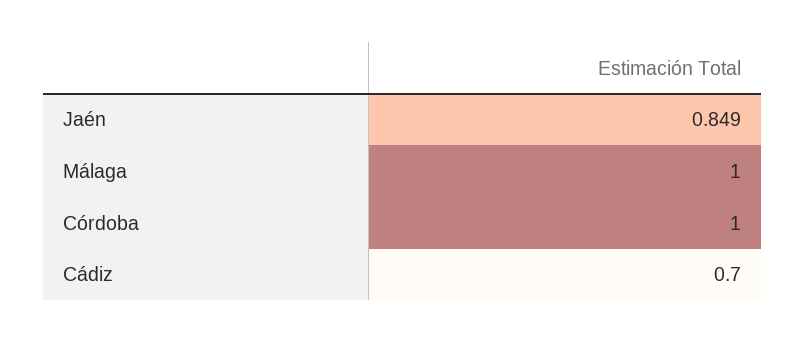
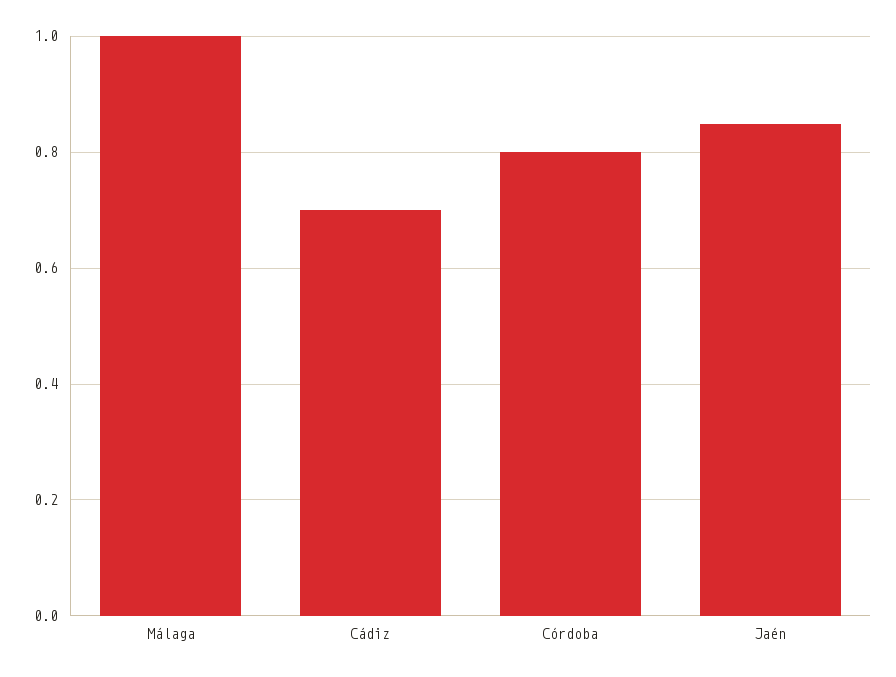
  {
    "Jaén": 0.849,
    "Málaga": 1,
-   "Córdoba": 1,
+   "Córdoba": 0.8,
    "Cádiz": 0.7
  }

